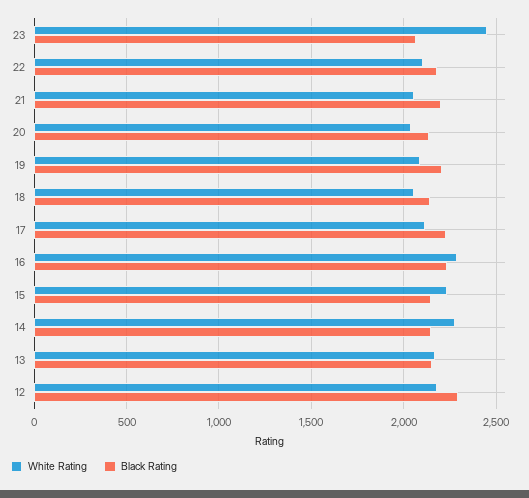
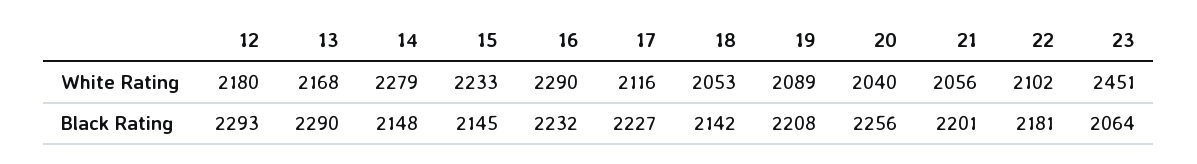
  {
    "White Rating": {
      "23": 2451,
      "22": 2102,
      "21": 2056,
      "20": 2040,
      "19": 2089,
      "18": 2053,
      "17": 2116,
      "16": 2290,
      "15": 2233,
      "14": 2279,
      "13": 2168,
      "12": 2180
    },
    "Black Rating": {
      "23": 2064,
      "22": 2181,
      "21": 2201,
-     "20": 2150,
+     "20": 2256,
      "19": 2208,
      "18": 2142,
      "17": 2227,
      "16": 2232,
      "15": 2145,
      "14": 2148,
-     "13": 2150,
+     "13": 2290,
      "12": 2293
    }
  }

